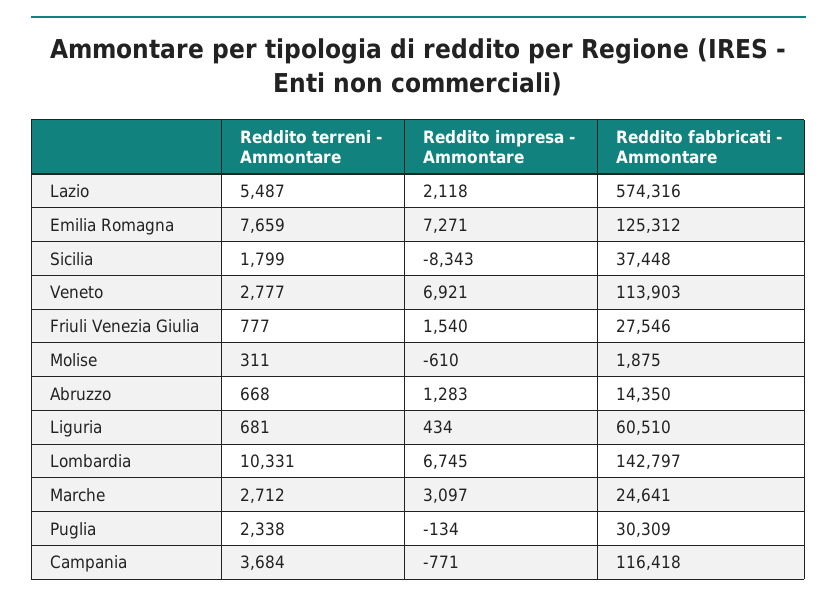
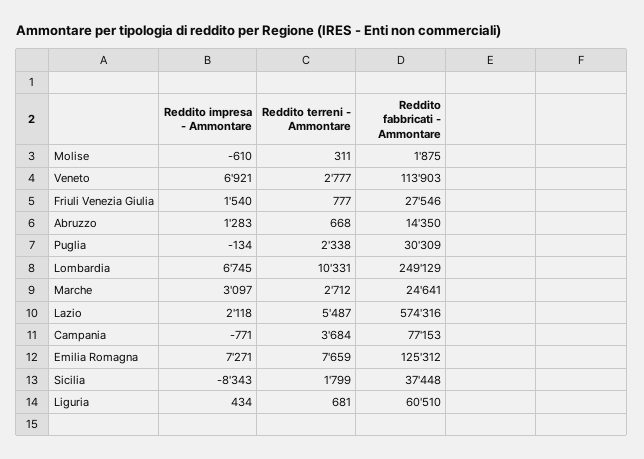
  {
    "Reddito terreni - Ammontare": {
      "Lazio": 5487,
      "Emilia Romagna": 7659,
      "Sicilia": 1799,
      "Veneto": 2777,
      "Friuli Venezia Giulia": 777,
      "Molise": 311,
      "Abruzzo": 668,
      "Liguria": 681,
      "Lombardia": 10331,
      "Marche": 2712,
      "Puglia": 2338,
      "Campania": 3684
    },
    "Reddito impresa - Ammontare": {
      "Lazio": 2118,
      "Emilia Romagna": 7271,
      "Sicilia": -8343,
      "Veneto": 6921,
      "Friuli Venezia Giulia": 1540,
      "Molise": -610,
      "Abruzzo": 1283,
      "Liguria": 434,
      "Lombardia": 6745,
      "Marche": 3097,
      "Puglia": -134,
      "Campania": -771
    },
    "Reddito fabbricati - Ammontare": {
      "Lazio": 574316,
      "Emilia Romagna": 125312,
      "Sicilia": 37448,
      "Veneto": 113903,
      "Friuli Venezia Giulia": 27546,
      "Molise": 1875,
      "Abruzzo": 14350,
      "Liguria": 60510,
-     "Lombardia": 142797,
+     "Lombardia": 249129,
      "Marche": 24641,
      "Puglia": 30309,
-     "Campania": 116418
+     "Campania": 77153
    }
  }

